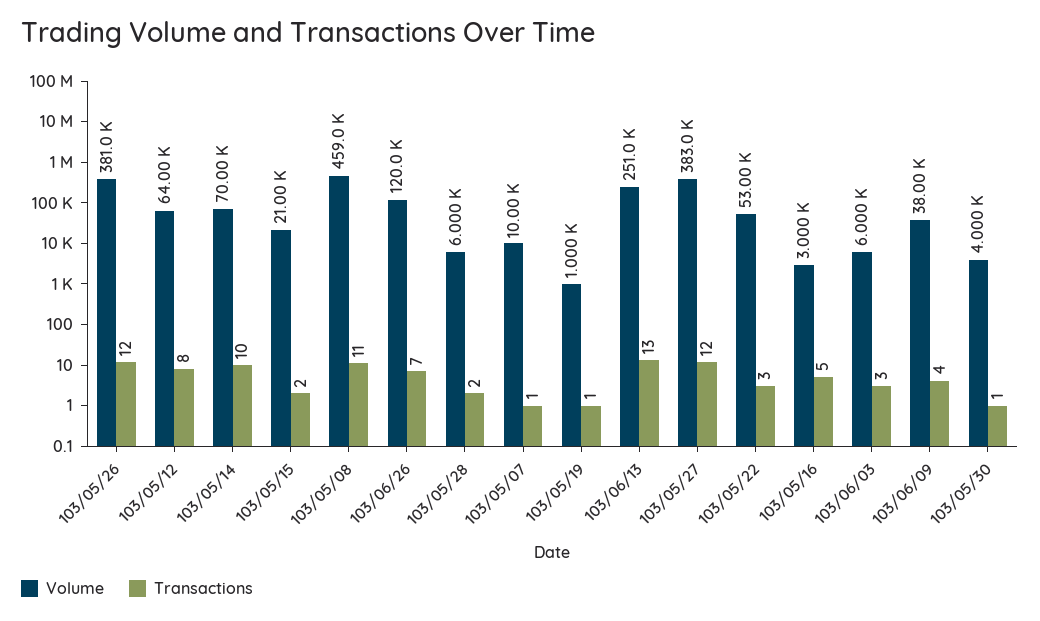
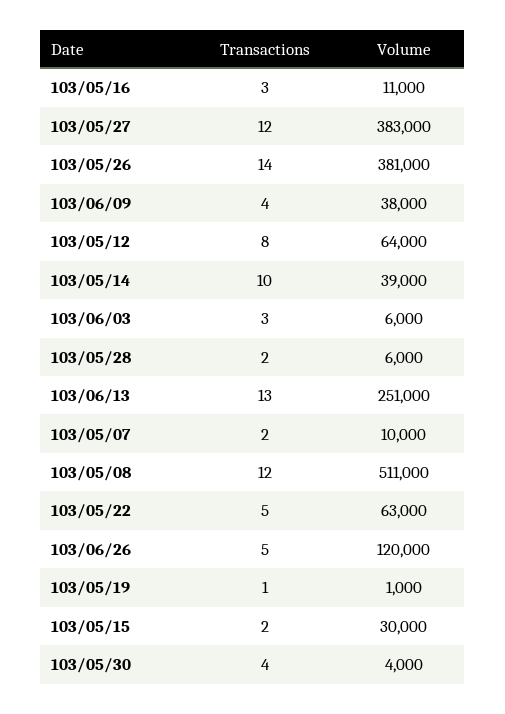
  {
    "Volume": {
      "103/05/26": 381000,
      "103/05/12": 64000,
-     "103/05/14": 70000,
+     "103/05/14": 39000,
-     "103/05/15": 21000,
+     "103/05/15": 30000,
-     "103/05/08": 459000,
+     "103/05/08": 511000,
      "103/06/26": 120000,
      "103/05/28": 6000,
      "103/05/07": 10000,
      "103/05/19": 1000,
      "103/06/13": 251000,
      "103/05/27": 383000,
-     "103/05/22": 53000,
+     "103/05/22": 63000,
-     "103/05/16": 3000,
+     "103/05/16": 11000,
      "103/06/03": 6000,
      "103/06/09": 38000,
      "103/05/30": 4000
    },
    "Transactions": {
-     "103/05/26": 12,
+     "103/05/26": 14,
      "103/05/12": 8,
      "103/05/14": 10,
      "103/05/15": 2,
-     "103/05/08": 11,
+     "103/05/08": 12,
-     "103/06/26": 7,
+     "103/06/26": 5,
      "103/05/28": 2,
-     "103/05/07": 1,
+     "103/05/07": 2,
      "103/05/19": 1,
      "103/06/13": 13,
      "103/05/27": 12,
-     "103/05/22": 3,
+     "103/05/22": 5,
-     "103/05/16": 5,
+     "103/05/16": 3,
      "103/06/03": 3,
      "103/06/09": 4,
-     "103/05/30": 1
+     "103/05/30": 4
    }
  }

